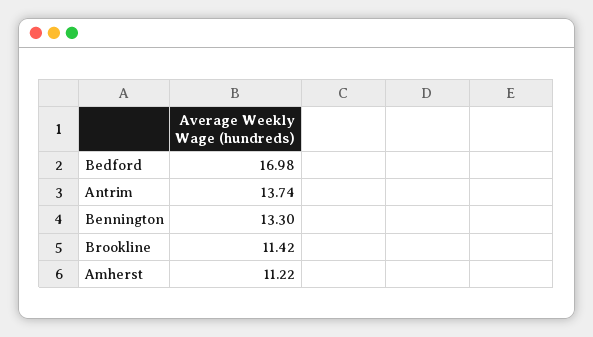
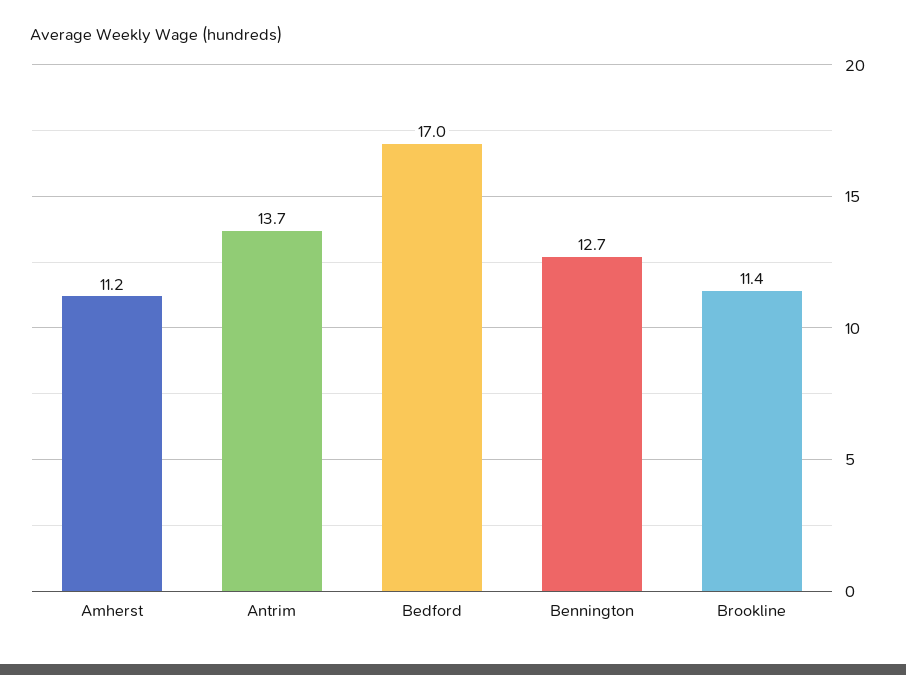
  {
    "Bedford": 16.98,
    "Antrim": 13.74,
-   "Bennington": 13.3,
+   "Bennington": 12.7,
    "Brookline": 11.42,
    "Amherst": 11.22
  }

